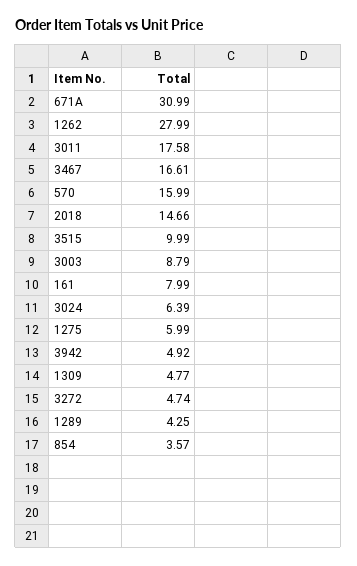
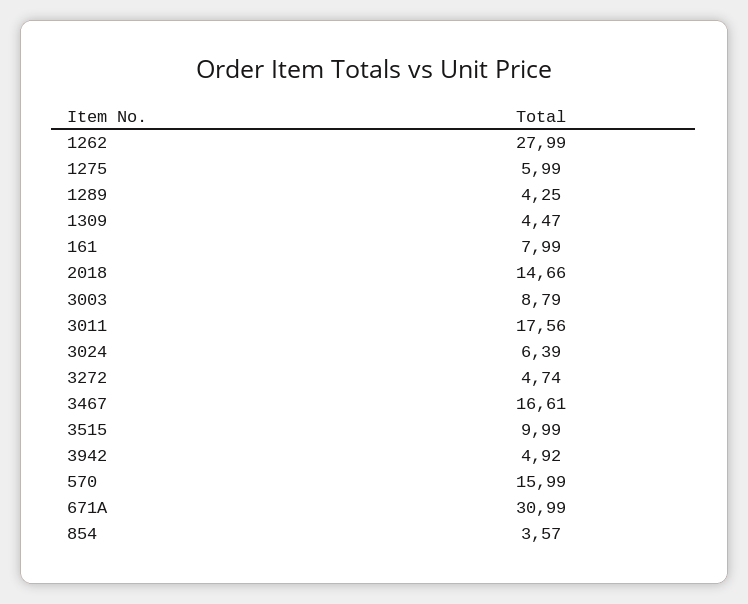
  {
    "671A": 30.99,
    "1262": 27.99,
-   "3011": 17.58,
+   "3011": 17.56,
    "3467": 16.61,
    "570": 15.99,
    "2018": 14.66,
    "3515": 9.99,
    "3003": 8.79,
    "161": 7.99,
    "3024": 6.39,
    "1275": 5.99,
    "3942": 4.92,
-   "1309": 4.77,
+   "1309": 4.47,
    "3272": 4.74,
    "1289": 4.25,
    "854": 3.57
  }

